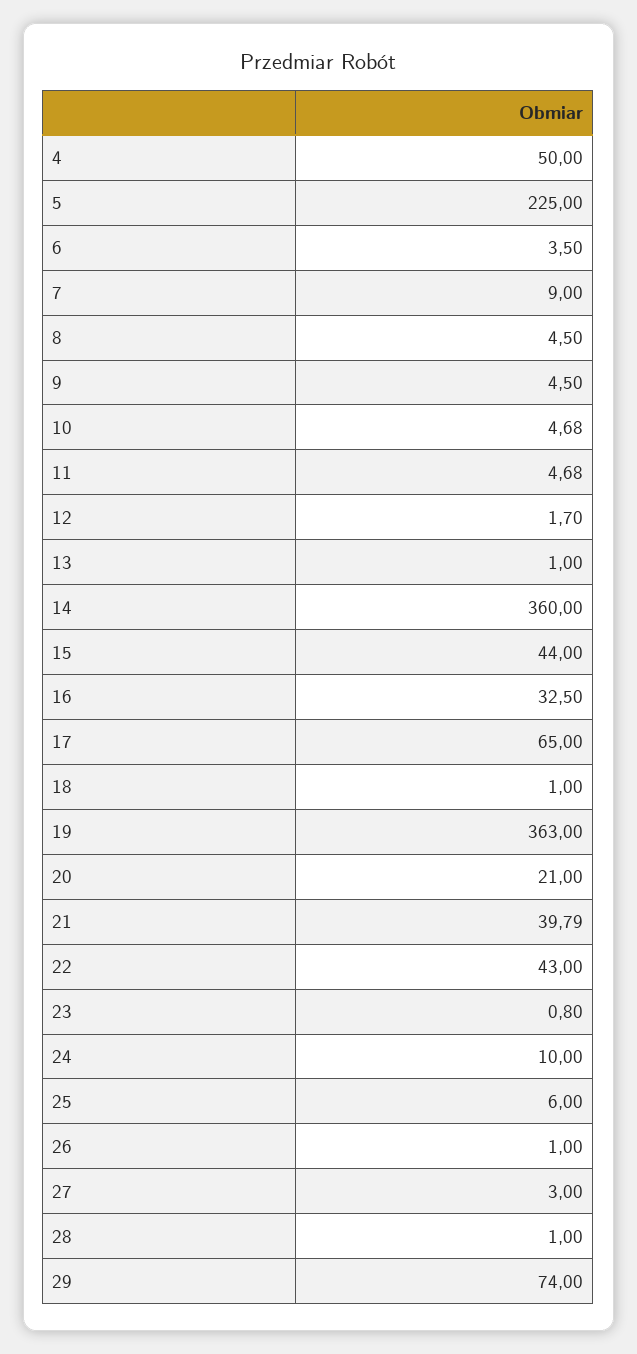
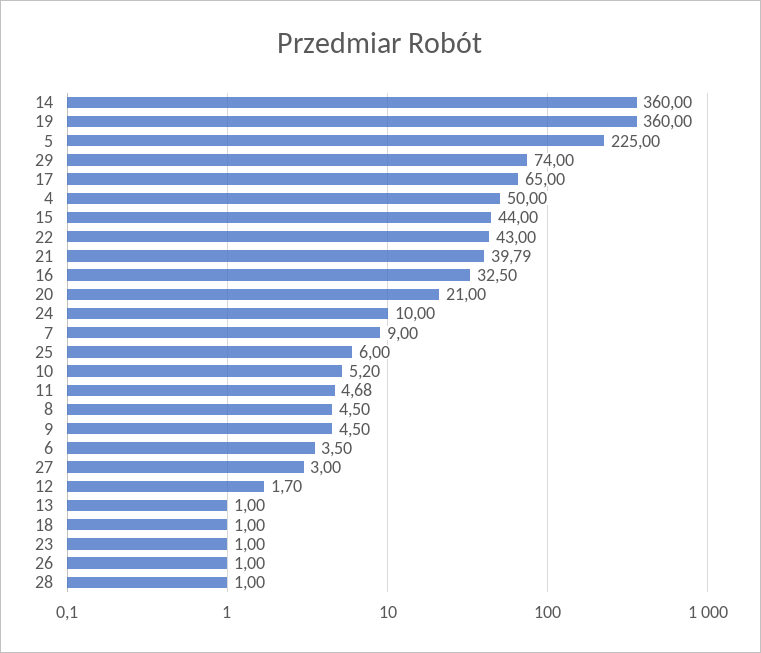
  {
    "4": 50,
    "5": 225,
    "6": 3.5,
    "7": 9,
    "8": 4.5,
    "9": 4.5,
-   "10": 4.68,
+   "10": 5.2,
    "11": 4.68,
    "12": 1.7,
    "13": 1,
    "14": 360,
    "15": 44,
    "16": 32.5,
    "17": 65,
    "18": 1,
-   "19": 363,
+   "19": 360,
    "20": 21,
    "21": 39.79,
    "22": 43,
-   "23": 0.8,
+   "23": 1,
    "24": 10,
    "25": 6,
    "26": 1,
    "27": 3,
    "28": 1,
    "29": 74
  }

